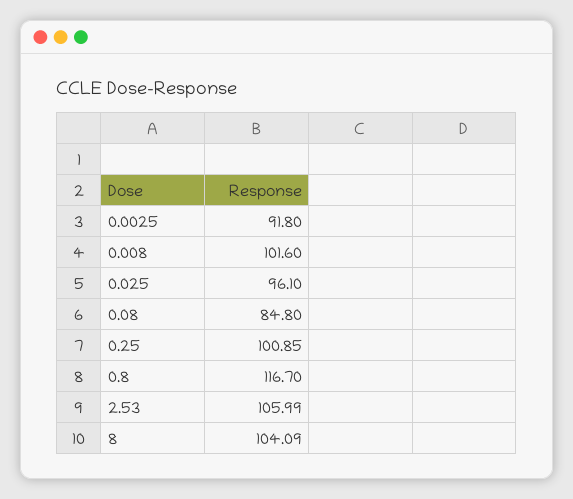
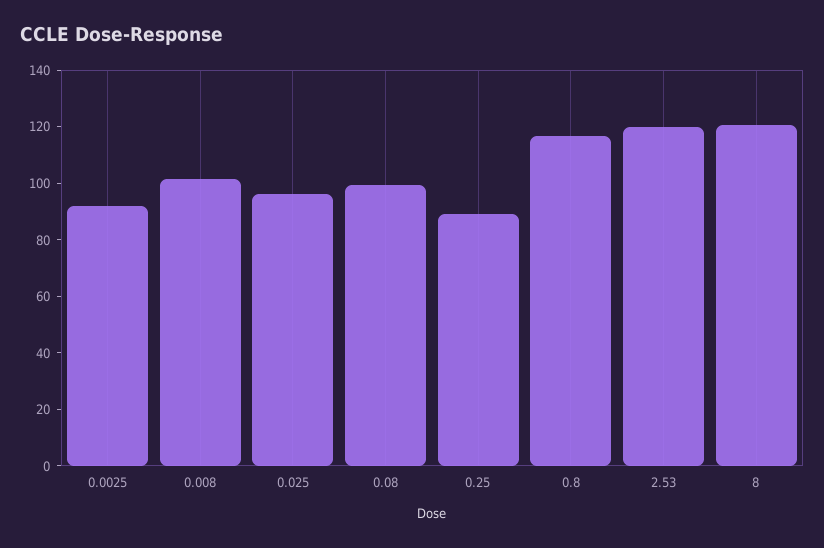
  {
    "0.0025": 91.8,
    "0.008": 101.6,
    "0.025": 96.1,
-   "0.08": 84.8,
+   "0.08": 100,
-   "0.25": 100.85,
+   "0.25": 90,
    "0.8": 116.7,
-   "2.53": 105.99,
+   "2.53": 120,
-   "8": 104.09
+   "8": 120
  }

